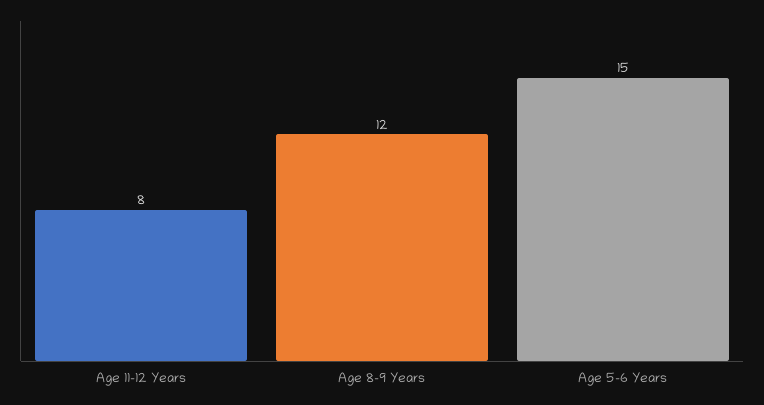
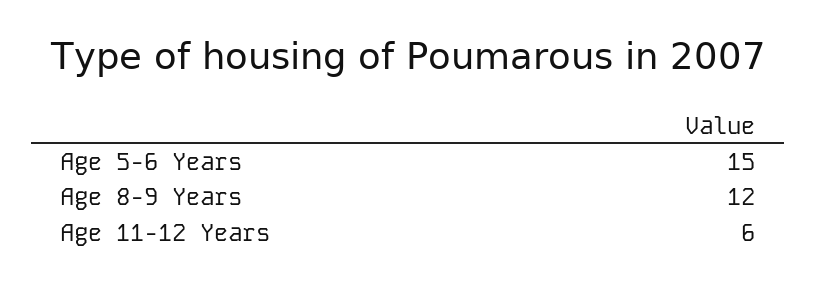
  {
-   "Age 11-12 Years": 8,
+   "Age 11-12 Years": 6,
    "Age 8-9 Years": 12,
    "Age 5-6 Years": 15
  }

